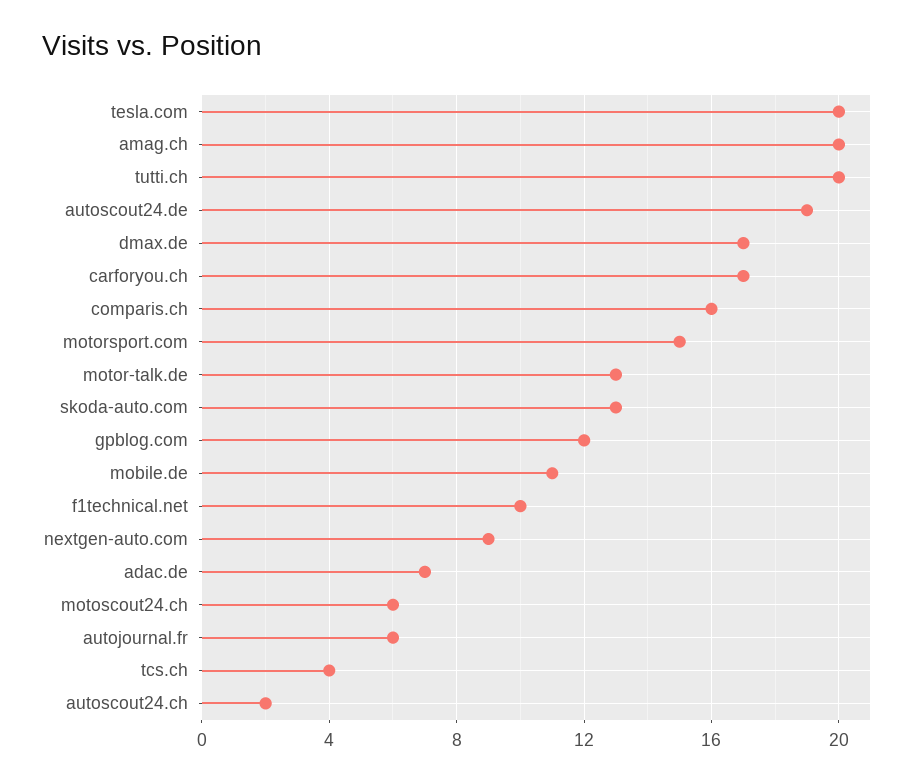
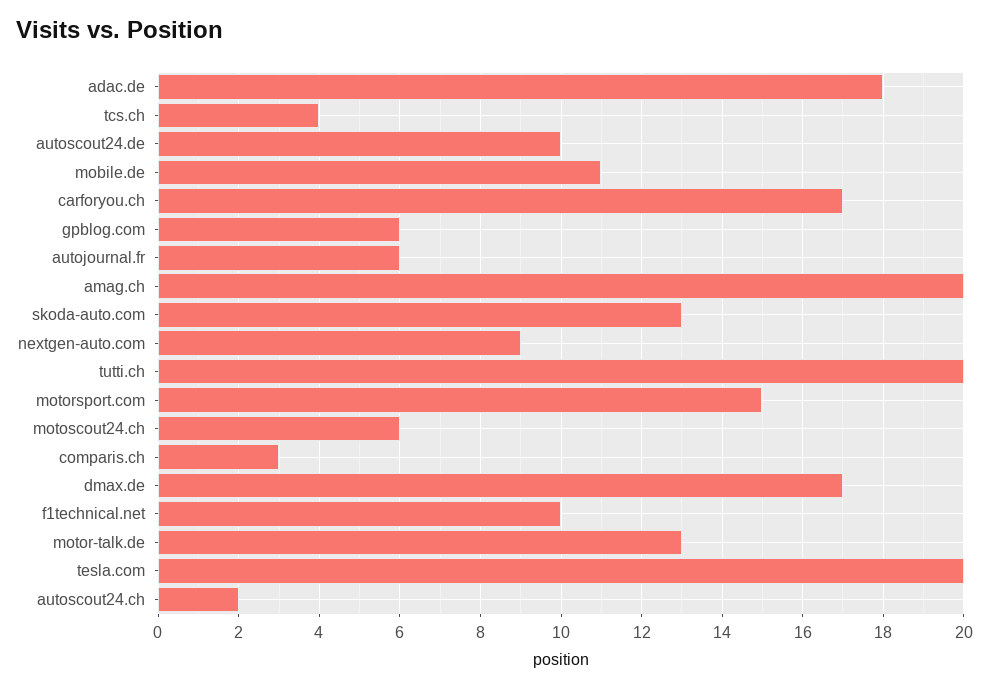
  {
    "tesla.com": 20,
    "amag.ch": 20,
    "tutti.ch": 20,
-   "autoscout24.de": 19,
+   "autoscout24.de": 10,
    "dmax.de": 17,
    "carforyou.ch": 17,
-   "comparis.ch": 16,
+   "comparis.ch": 3,
    "motorsport.com": 15,
    "motor-talk.de": 13,
    "skoda-auto.com": 13,
-   "gpblog.com": 12,
+   "gpblog.com": 6,
    "mobile.de": 11,
    "f1technical.net": 10,
    "nextgen-auto.com": 9,
-   "adac.de": 7,
+   "adac.de": 18,
    "motoscout24.ch": 6,
    "autojournal.fr": 6,
    "tcs.ch": 4,
    "autoscout24.ch": 2
  }

